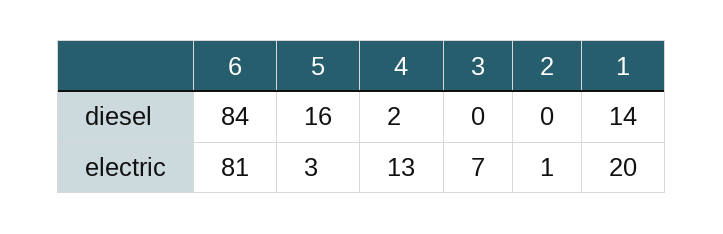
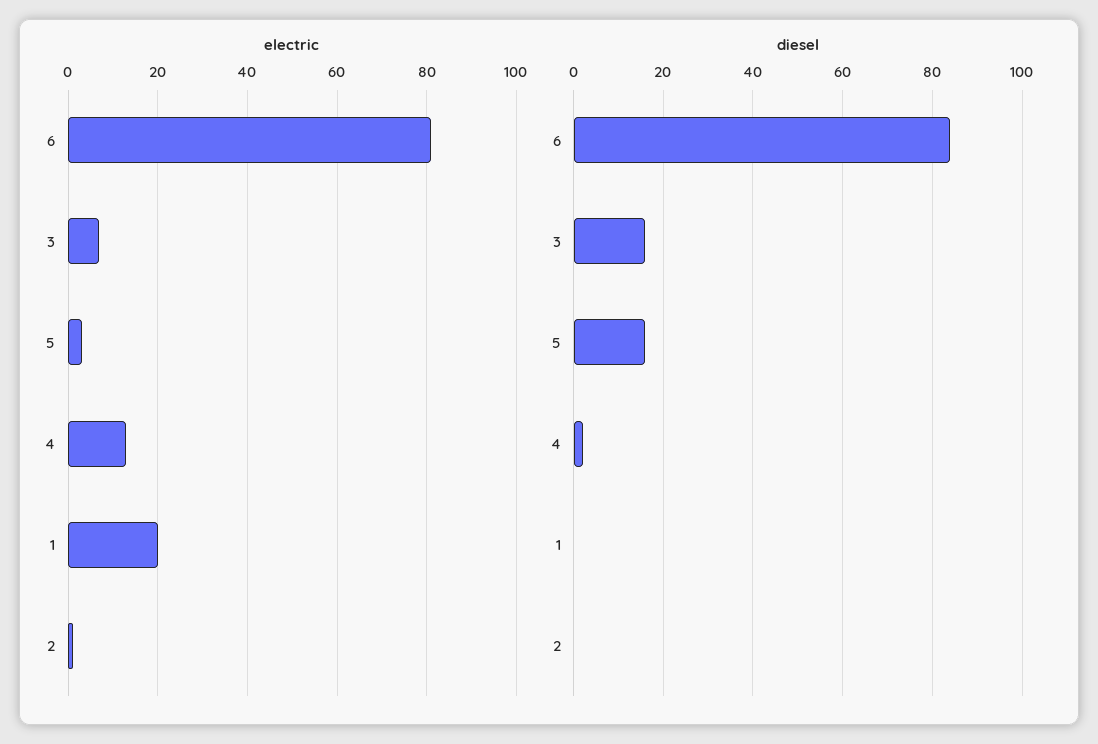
  {
    "diesel": {
      "6": 84,
      "5": 16,
      "4": 2,
-     "3": 0,
+     "3": 15,
      "2": 0,
-     "1": 14
+     "1": 0
    },
    "electric": {
      "6": 81,
      "5": 3,
      "4": 13,
      "3": 7,
      "2": 1,
      "1": 20
    }
  }

